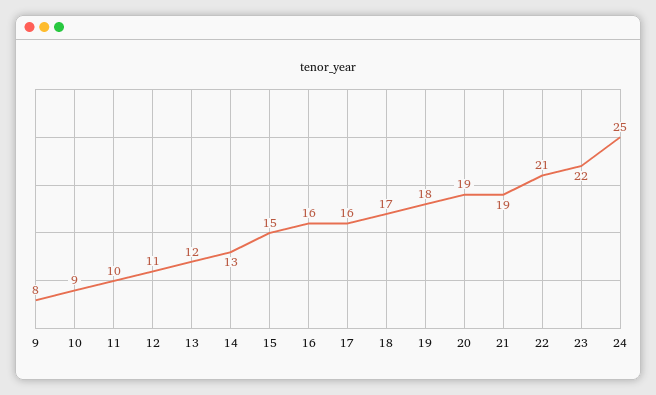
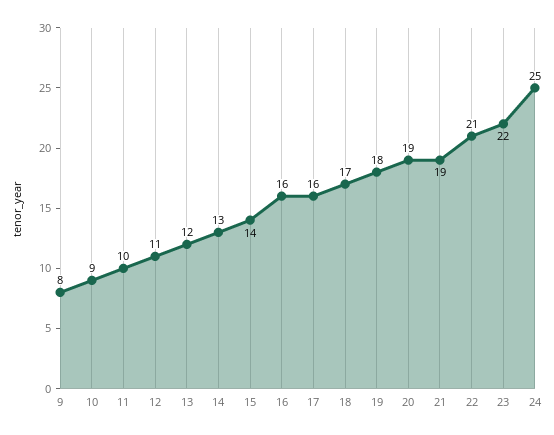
  {
    "9": 8,
    "10": 9,
    "11": 10,
    "12": 11,
    "13": 12,
    "14": 13,
-   "15": 15,
+   "15": 14,
    "16": 16,
    "17": 16,
    "18": 17,
    "19": 18,
    "20": 19,
    "21": 19,
    "22": 21,
    "23": 22,
    "24": 25
  }

